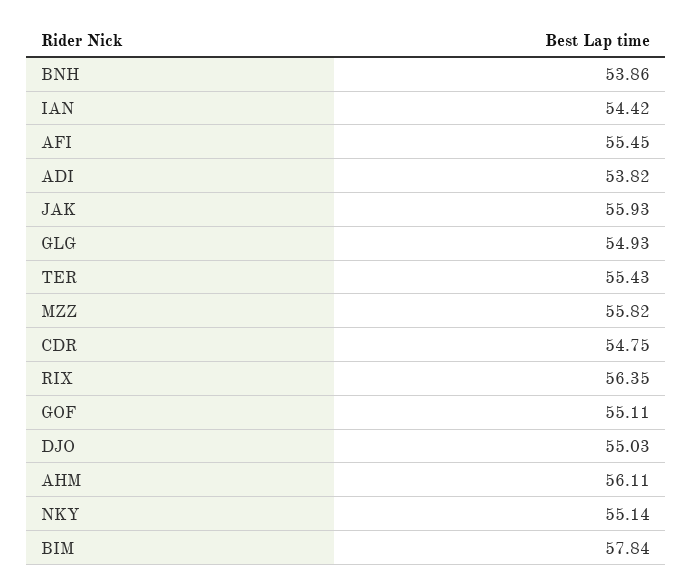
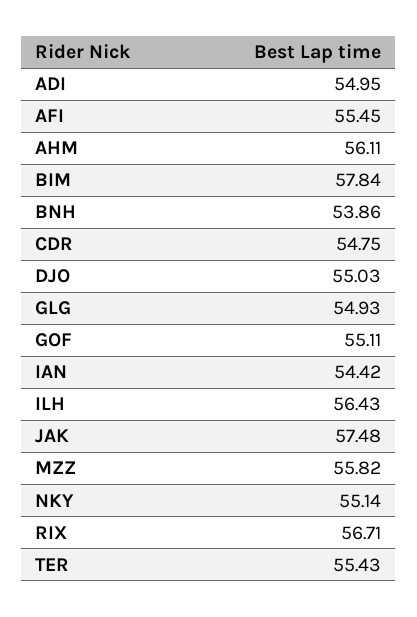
  {
    "BNH": 53.86,
    "IAN": 54.42,
    "AFI": 55.45,
-   "ADI": 53.82,
+   "ADI": 54.95,
-   "JAK": 55.93,
+   "JAK": 57.48,
    "GLG": 54.93,
    "TER": 55.43,
    "MZZ": 55.82,
    "CDR": 54.75,
-   "RIX": 56.35,
+   "RIX": 56.71,
    "GOF": 55.11,
    "DJO": 55.03,
    "AHM": 56.11,
    "NKY": 55.14,
-   "BIM": 57.84
+   "BIM": 57.84,
+   "ILH": 56.43
  }

